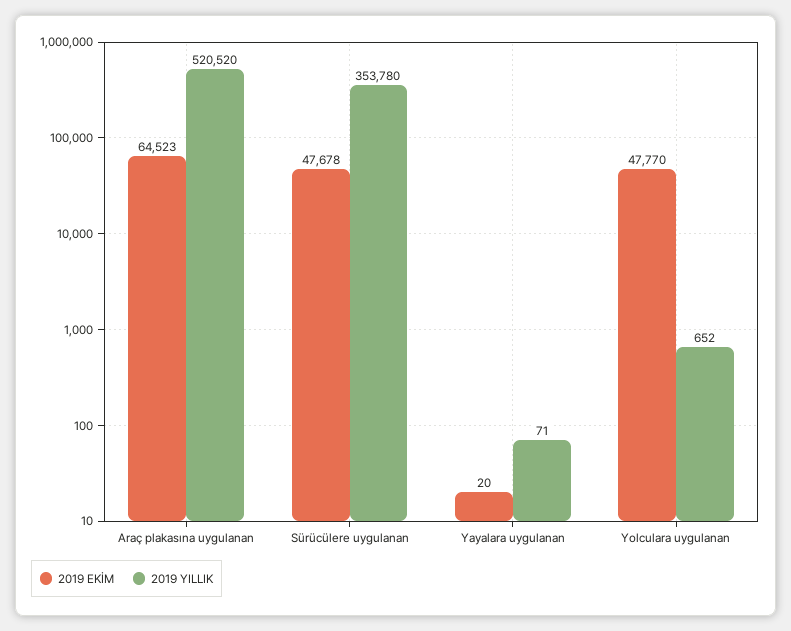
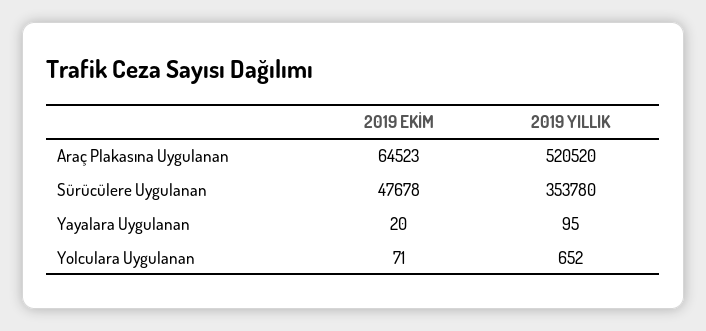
  {
    "2019 EKİM": {
      "Araç plakasına uygulanan": 64523,
      "Sürücülere uygulanan": 47678,
      "Yayalara uygulanan": 20,
-     "Yolculara uygulanan": 47770
+     "Yolculara uygulanan": 71
    },
    "2019 YILLIK": {
      "Araç plakasına uygulanan": 520520,
      "Sürücülere uygulanan": 353780,
-     "Yayalara uygulanan": 71,
+     "Yayalara uygulanan": 95,
      "Yolculara uygulanan": 652
    }
  }

